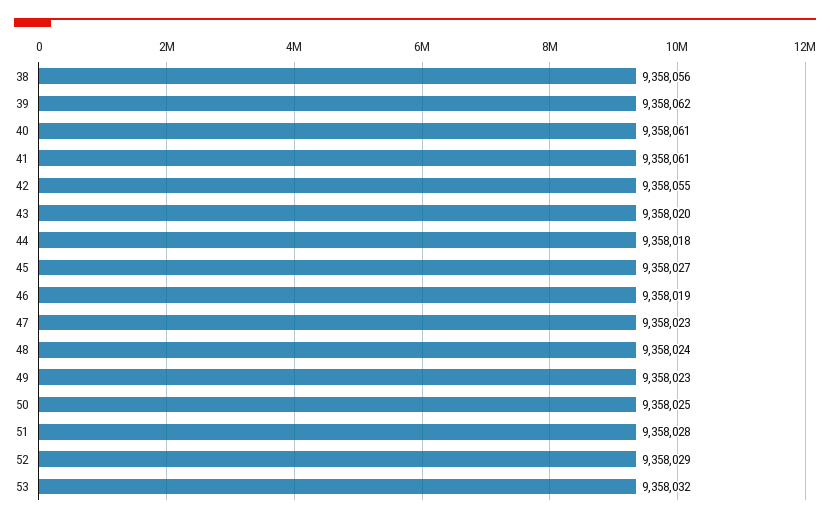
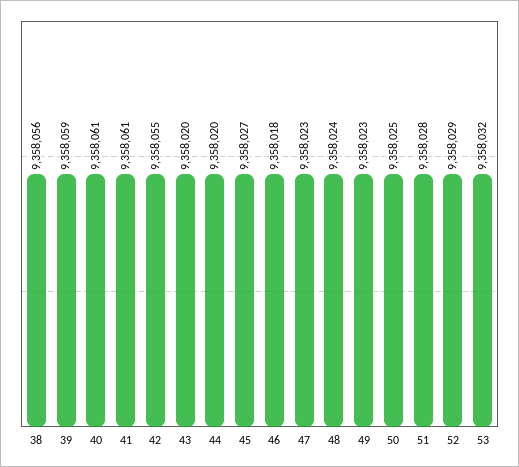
  {
    "38": 9358056,
-   "39": 9358062,
+   "39": 9358059,
    "40": 9358061,
    "41": 9358061,
    "42": 9358055,
    "43": 9358020,
-   "44": 9358018,
+   "44": 9358020,
    "45": 9358027,
-   "46": 9358019,
+   "46": 9358018,
    "47": 9358023,
    "48": 9358024,
    "49": 9358023,
    "50": 9358025,
    "51": 9358028,
    "52": 9358029,
    "53": 9358032
  }

